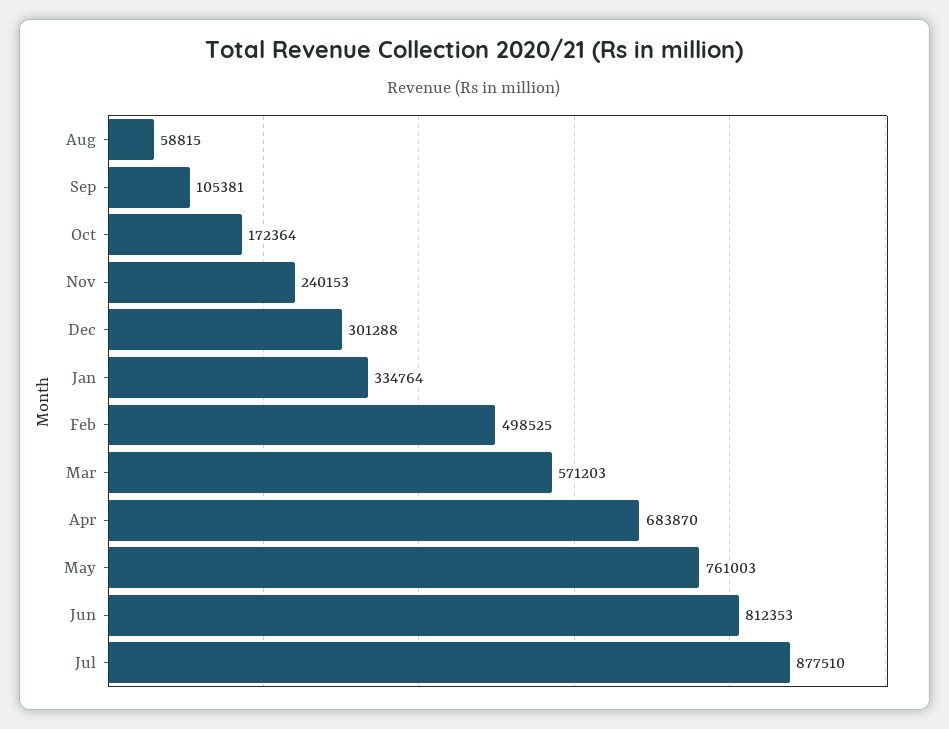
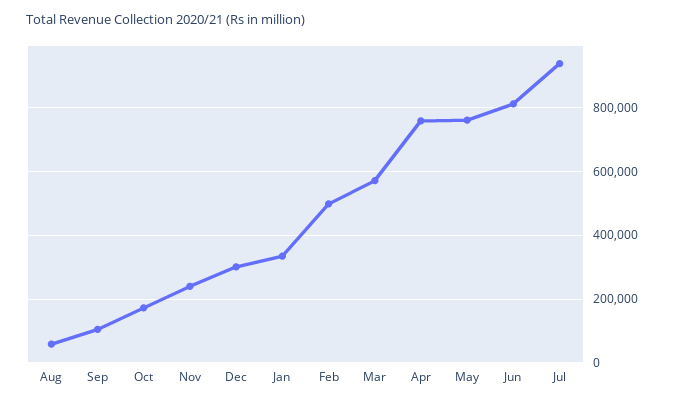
  {
    "Aug": 58815,
    "Sep": 105381,
    "Oct": 172364,
    "Nov": 240153,
    "Dec": 301288,
    "Jan": 334764,
    "Feb": 498525,
    "Mar": 571203,
-   "Apr": 683870,
+   "Apr": 760000,
    "May": 761003,
    "Jun": 812353,
-   "Jul": 877510
+   "Jul": 940000
  }

